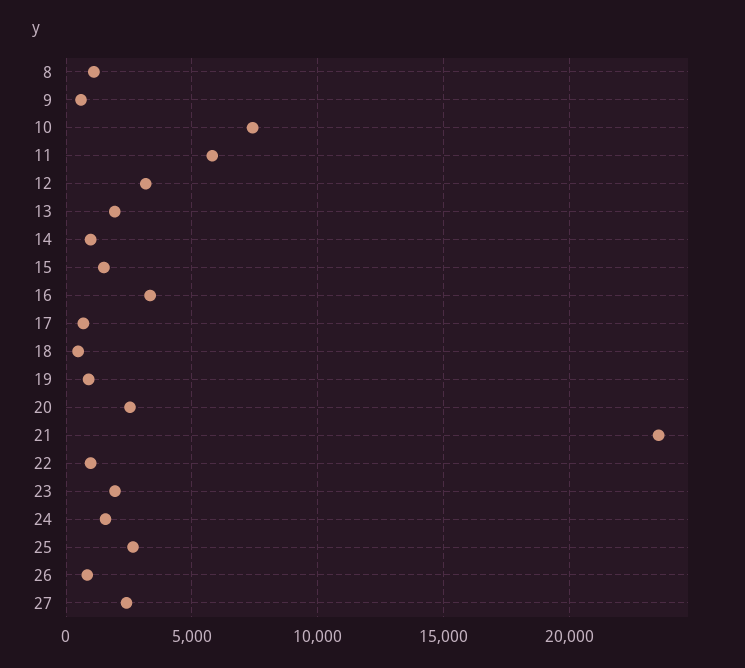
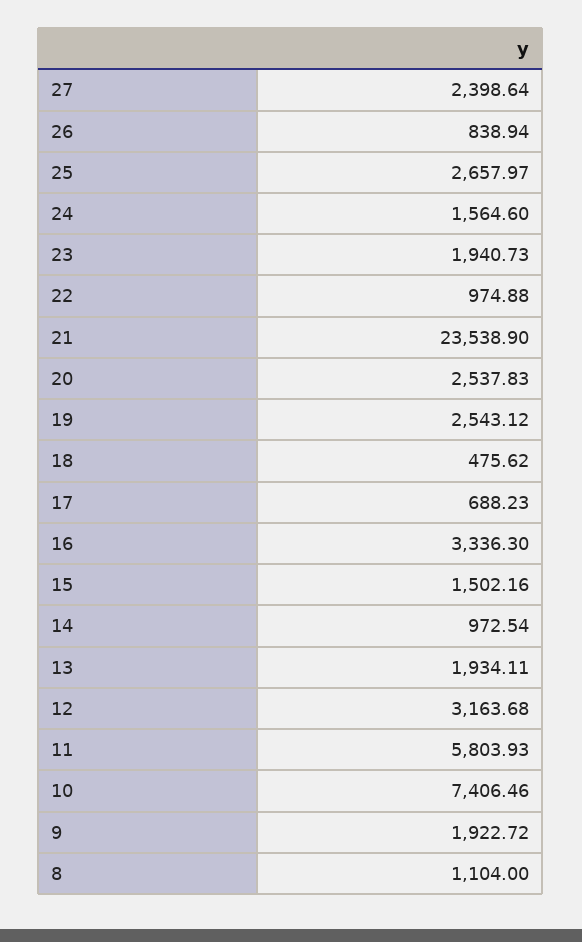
  {
    "8": 1104,
-   "9": 500,
+   "9": 1922.72,
    "10": 7406.46,
    "11": 5803.93,
    "12": 3163.68,
    "13": 1934.11,
    "14": 972.54,
    "15": 1502.16,
    "16": 3336.3,
    "17": 688.23,
    "18": 475.62,
-   "19": 1000,
+   "19": 2543.12,
    "20": 2537.83,
    "21": 23538.9,
    "22": 974.88,
    "23": 1940.73,
    "24": 1564.6,
    "25": 2657.97,
    "26": 838.94,
    "27": 2398.64
  }

